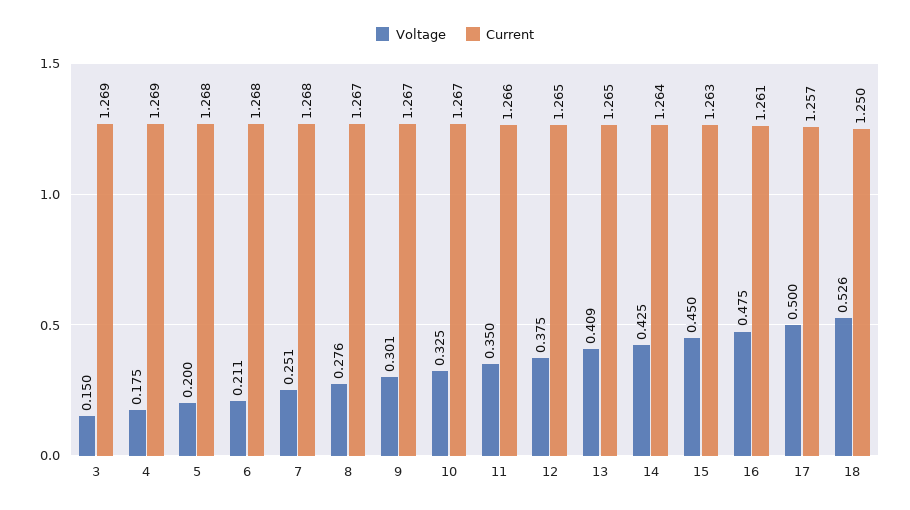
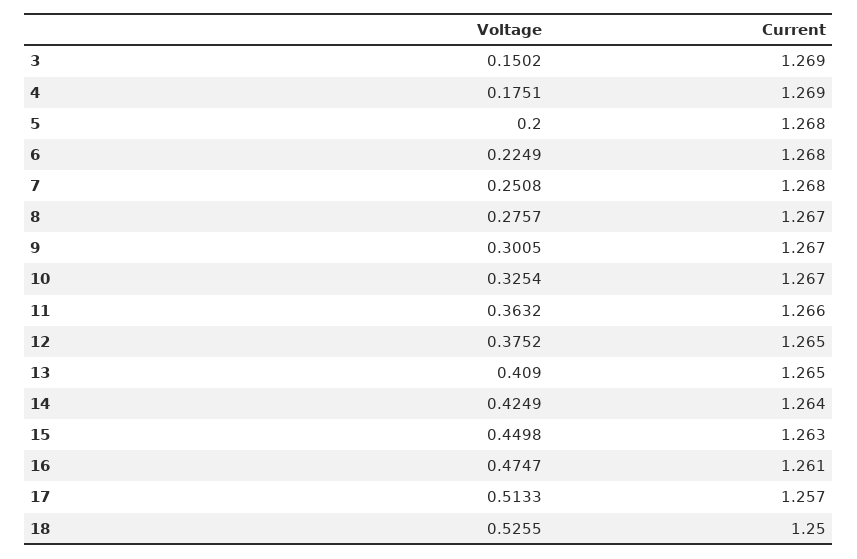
  {
    "Voltage": {
      "3": 0.1502,
      "4": 0.1751,
      "5": 0.2,
-     "6": 0.211,
+     "6": 0.2249,
      "7": 0.2508,
      "8": 0.2757,
      "9": 0.3005,
      "10": 0.3254,
-     "11": 0.35,
+     "11": 0.3632,
      "12": 0.3752,
      "13": 0.409,
      "14": 0.4249,
      "15": 0.4498,
      "16": 0.4747,
-     "17": 0.5,
+     "17": 0.5133,
      "18": 0.5255
    },
    "Current": {
      "3": 1.269,
      "4": 1.269,
      "5": 1.268,
      "6": 1.268,
      "7": 1.268,
      "8": 1.267,
      "9": 1.267,
      "10": 1.267,
      "11": 1.266,
      "12": 1.265,
      "13": 1.265,
      "14": 1.264,
      "15": 1.263,
      "16": 1.261,
      "17": 1.257,
      "18": 1.25
    }
  }

